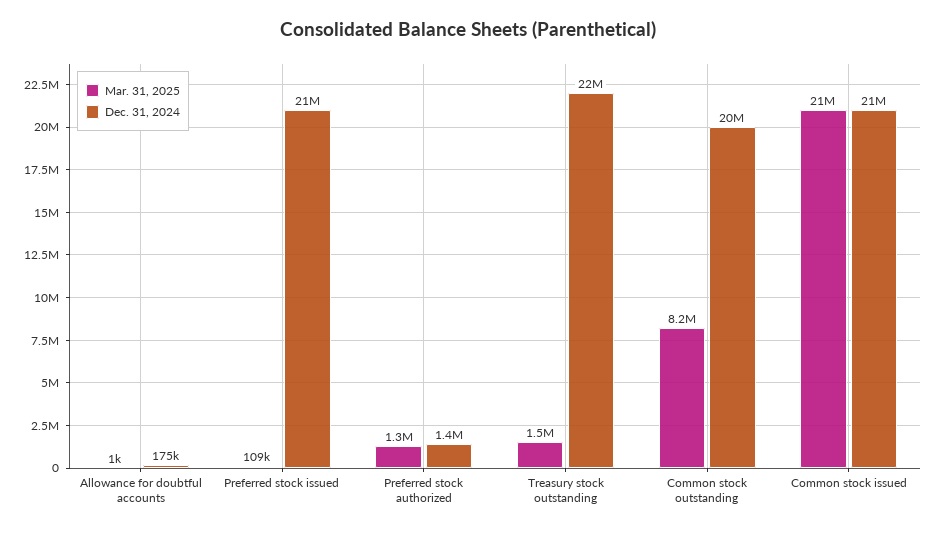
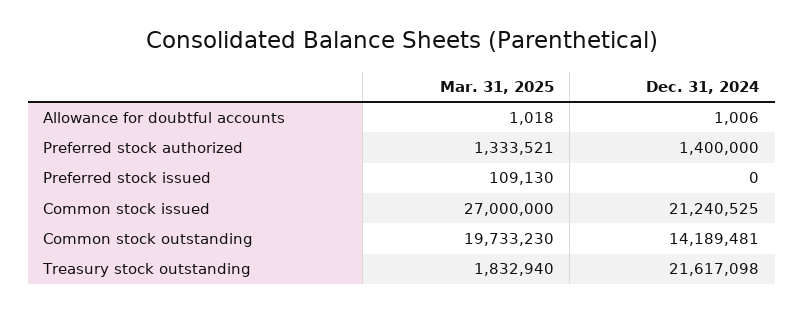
  {
    "Mar. 31, 2025": {
      "Allowance for doubtful accounts": 1018,
      "Preferred stock issued": 109130,
      "Preferred stock authorized": 1333521,
-     "Treasury stock outstanding": 1500000,
+     "Treasury stock outstanding": 1832940,
-     "Common stock outstanding": 8200000,
+     "Common stock outstanding": 19733230,
-     "Common stock issued": 21000000
+     "Common stock issued": 27000000
    },
    "Dec. 31, 2024": {
-     "Allowance for doubtful accounts": 175000,
+     "Allowance for doubtful accounts": 1006,
-     "Preferred stock issued": 21000000,
+     "Preferred stock issued": 0,
      "Preferred stock authorized": 1400000,
      "Treasury stock outstanding": 21617098,
-     "Common stock outstanding": 20000000,
+     "Common stock outstanding": 14189481,
      "Common stock issued": 21240525
    }
  }

